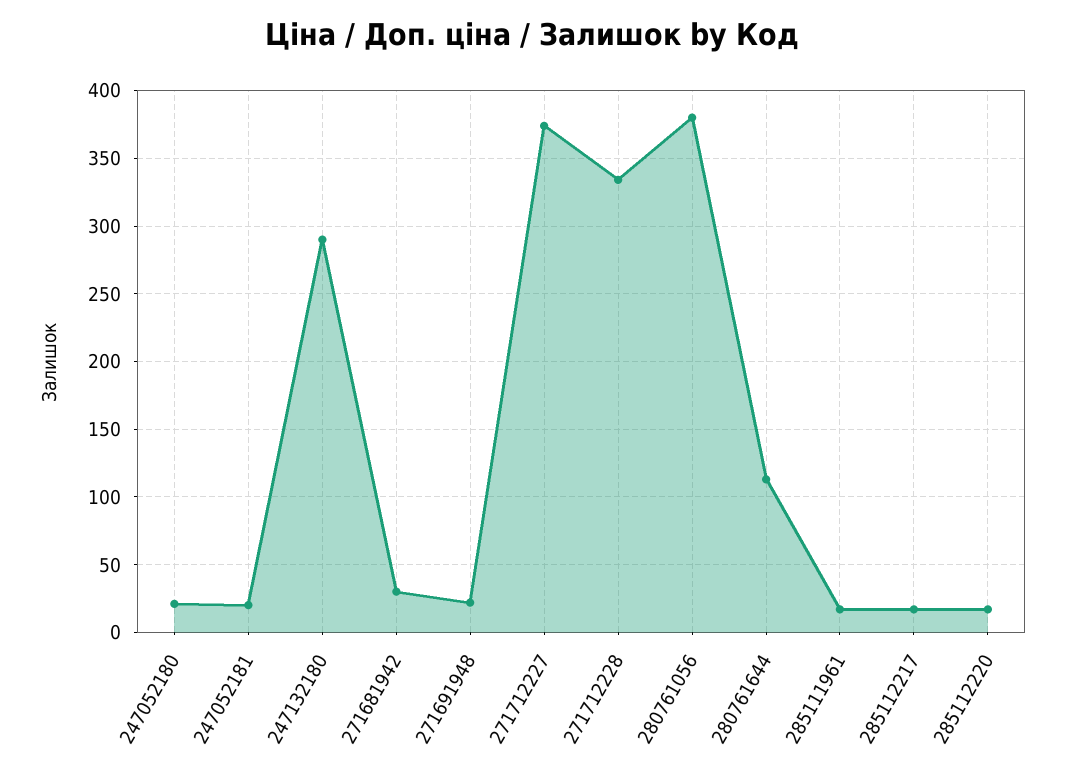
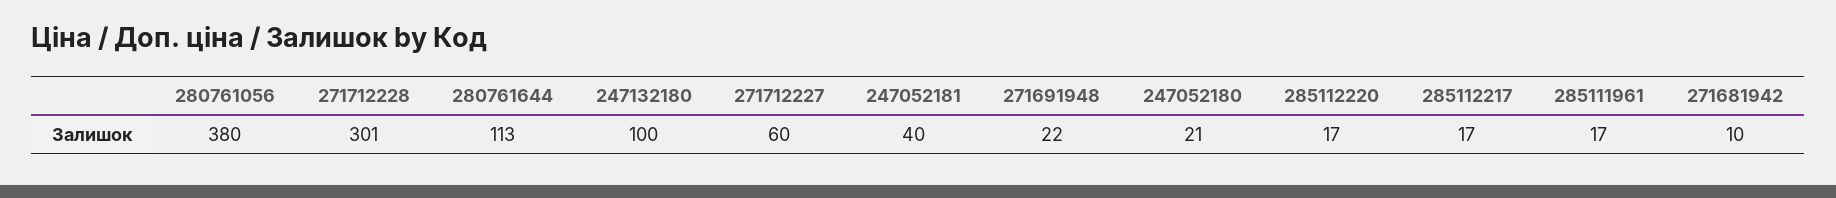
  {
    "247052180": 21,
-   "247052181": 20,
+   "247052181": 40,
-   "247132180": 290,
+   "247132180": 100,
-   "271681942": 30,
+   "271681942": 10,
    "271691948": 22,
-   "271712227": 375,
+   "271712227": 60,
-   "271712228": 335,
+   "271712228": 301,
    "280761056": 380,
    "280761644": 113,
    "285111961": 17,
    "285112217": 17,
    "285112220": 17
  }

